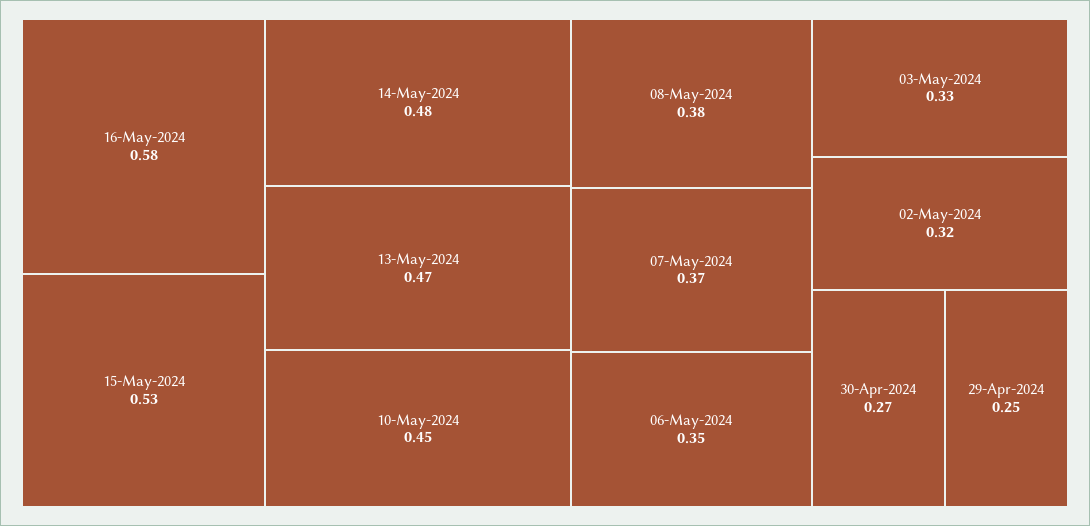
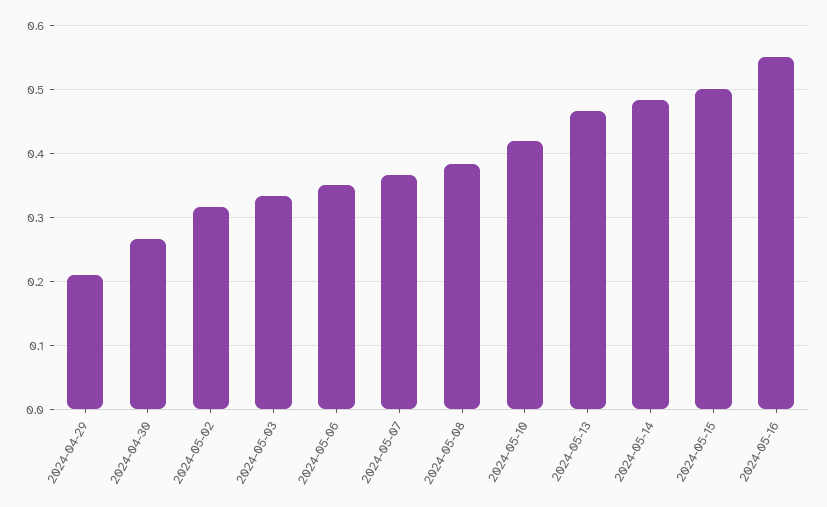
  {
-   "16-May-2024": 0.58,
+   "16-May-2024": 0.55,
-   "15-May-2024": 0.53,
+   "15-May-2024": 0.5,
    "14-May-2024": 0.48,
    "13-May-2024": 0.47,
-   "10-May-2024": 0.45,
+   "10-May-2024": 0.42,
    "08-May-2024": 0.38,
    "07-May-2024": 0.37,
    "06-May-2024": 0.35,
    "03-May-2024": 0.33,
    "02-May-2024": 0.32,
    "30-Apr-2024": 0.27,
-   "29-Apr-2024": 0.25
+   "29-Apr-2024": 0.21
  }

